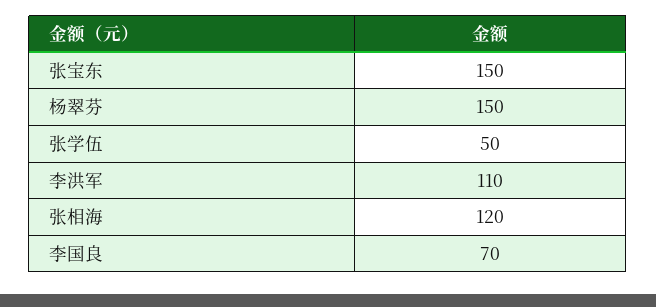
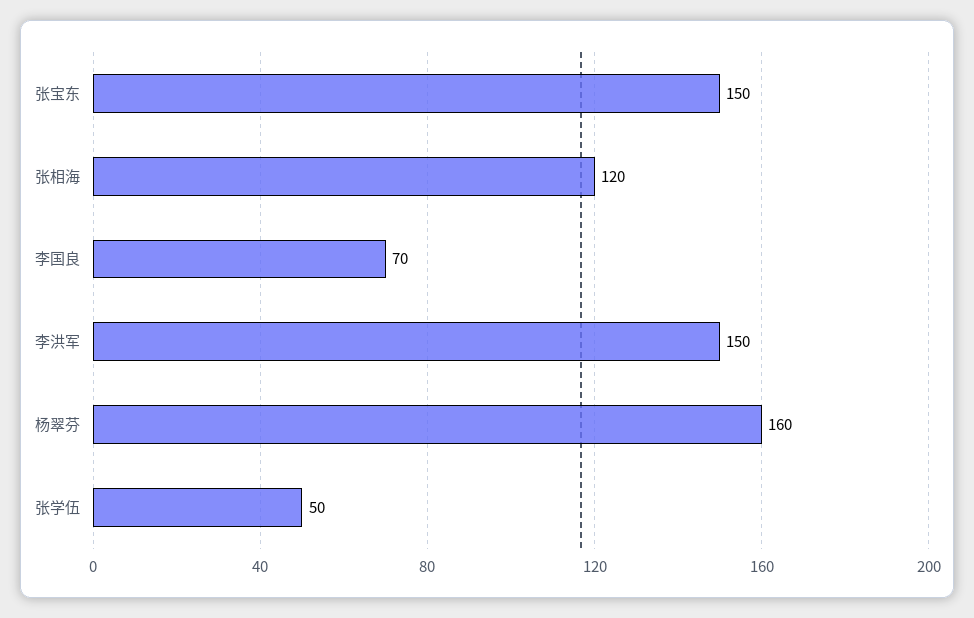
  {
    "张宝东": 150,
-   "杨翠芬": 150,
+   "杨翠芬": 160,
    "张学伍": 50,
-   "李洪军": 110,
+   "李洪军": 150,
    "张相海": 120,
    "李国良": 70
  }

